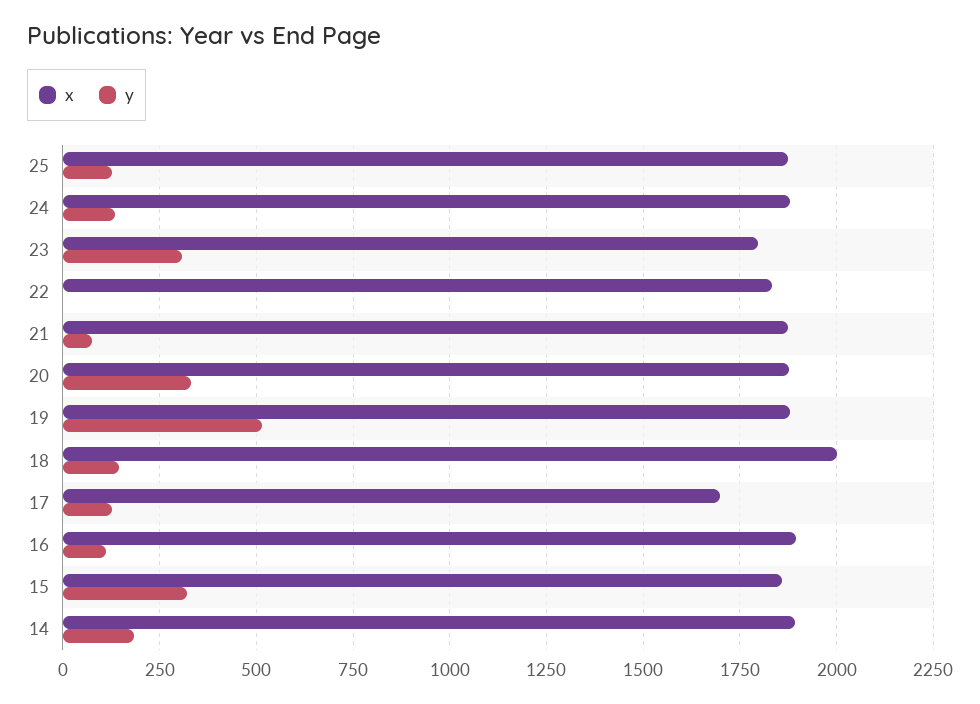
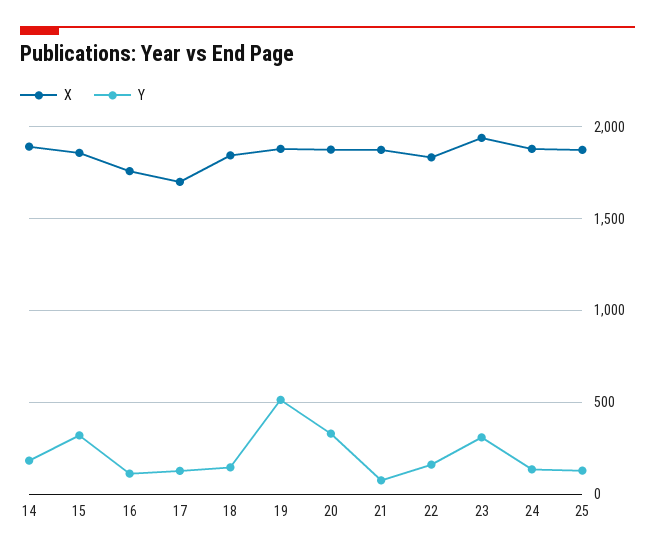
  {
    "x": {
      "25": 1875,
      "24": 1875,
-     "23": 1800,
+     "23": 1950,
      "22": 1825,
      "21": 1875,
      "20": 1875,
      "19": 1875,
-     "18": 2000,
+     "18": 1850,
      "17": 1700,
-     "16": 1900,
+     "16": 1750,
      "15": 1850,
      "14": 1900
    },
    "y": {
      "25": 125,
      "24": 125,
      "23": 300,
-     "22": 0,
+     "22": 150,
      "21": 75,
      "20": 325,
      "19": 525,
      "18": 150,
      "17": 125,
      "16": 100,
      "15": 325,
      "14": 175
    }
  }

